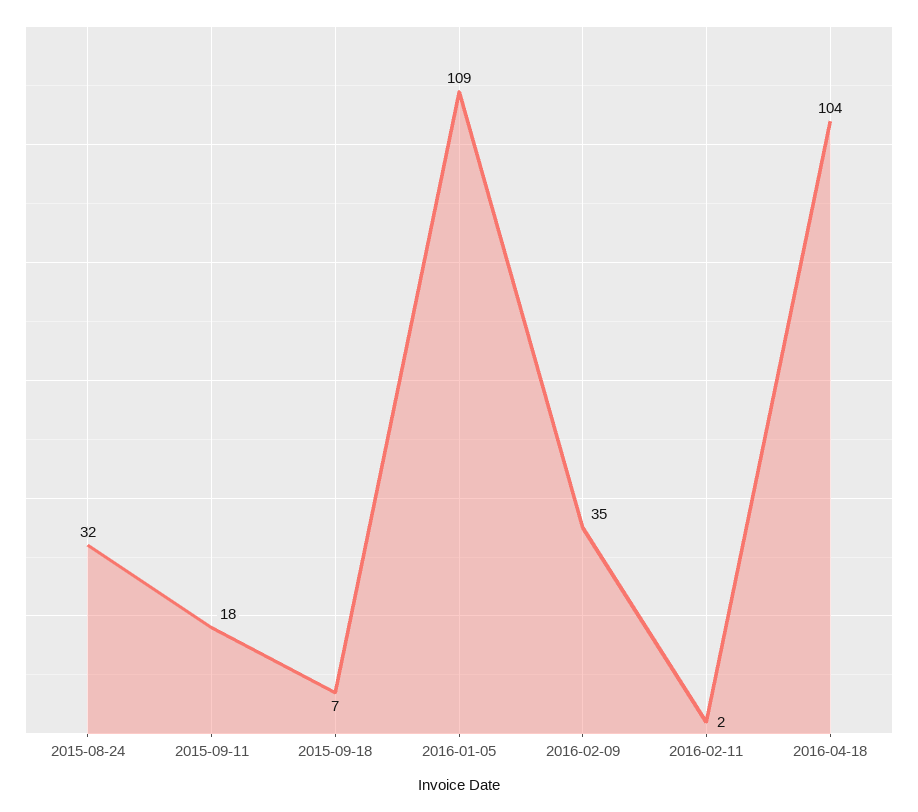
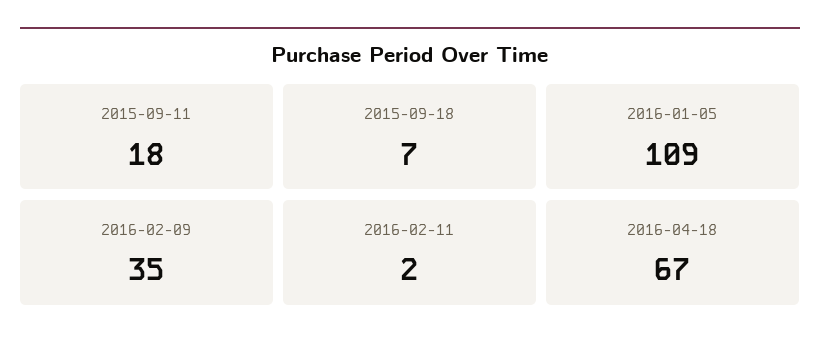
  {
-   "2015-08-24": 32,
    "2015-09-11": 18,
    "2015-09-18": 7,
    "2016-01-05": 109,
    "2016-02-09": 35,
    "2016-02-11": 2,
-   "2016-04-18": 104
+   "2016-04-18": 67
  }

